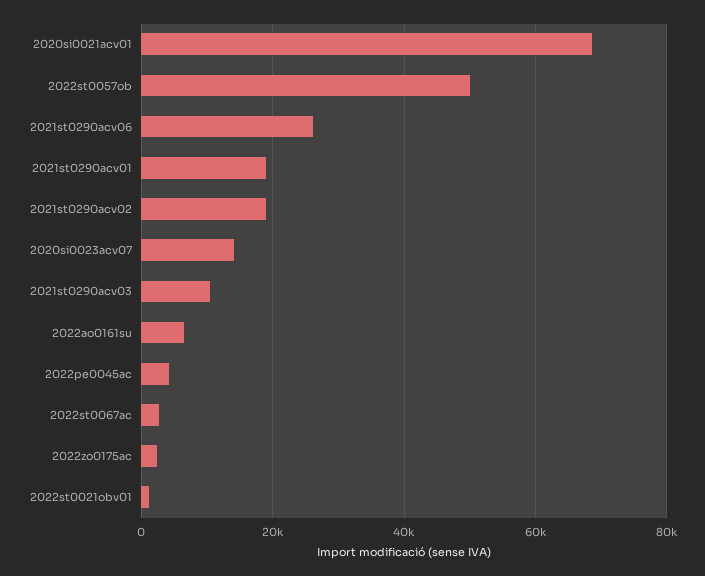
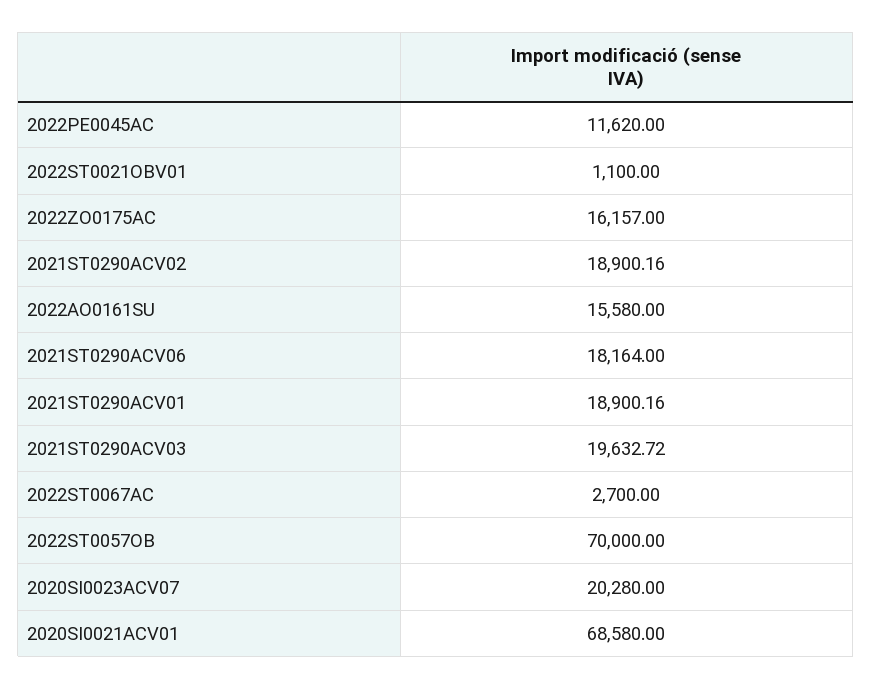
  {
    "2020si0021acv01": 68580,
-   "2022st0057ob": 50000,
+   "2022st0057ob": 70000,
-   "2021st0290acv06": 26000,
+   "2021st0290acv06": 18164,
    "2021st0290acv01": 18900.16,
    "2021st0290acv02": 18900.16,
-   "2020si0023acv07": 14000,
+   "2020si0023acv07": 20280,
-   "2021st0290acv03": 10000,
+   "2021st0290acv03": 19632.72,
-   "2022ao0161su": 6000,
+   "2022ao0161su": 15580,
-   "2022pe0045ac": 4000,
+   "2022pe0045ac": 11620,
    "2022st0067ac": 2700,
-   "2022zo0175ac": 2000,
+   "2022zo0175ac": 16157,
    "2022st0021obv01": 1100
  }

